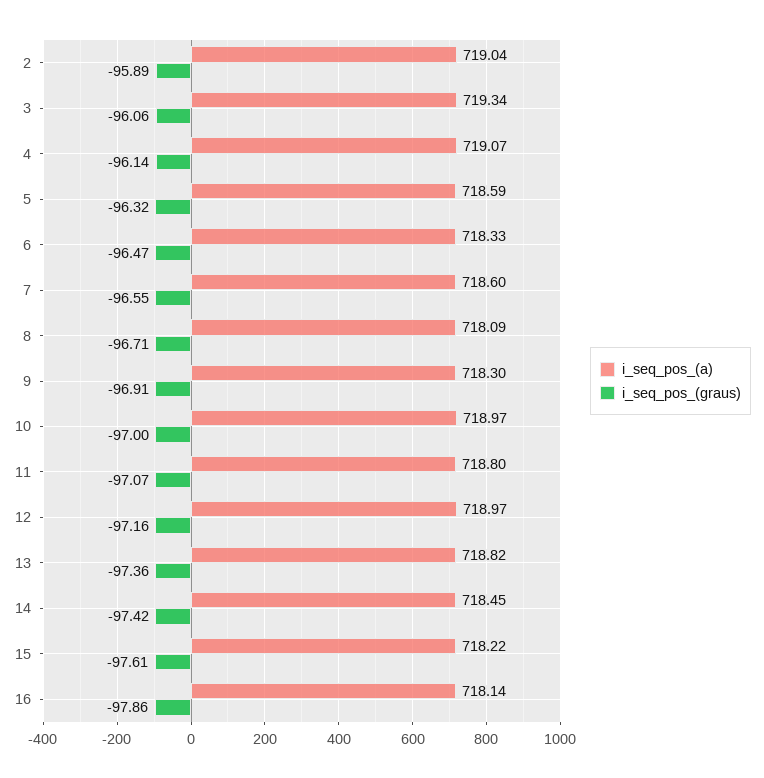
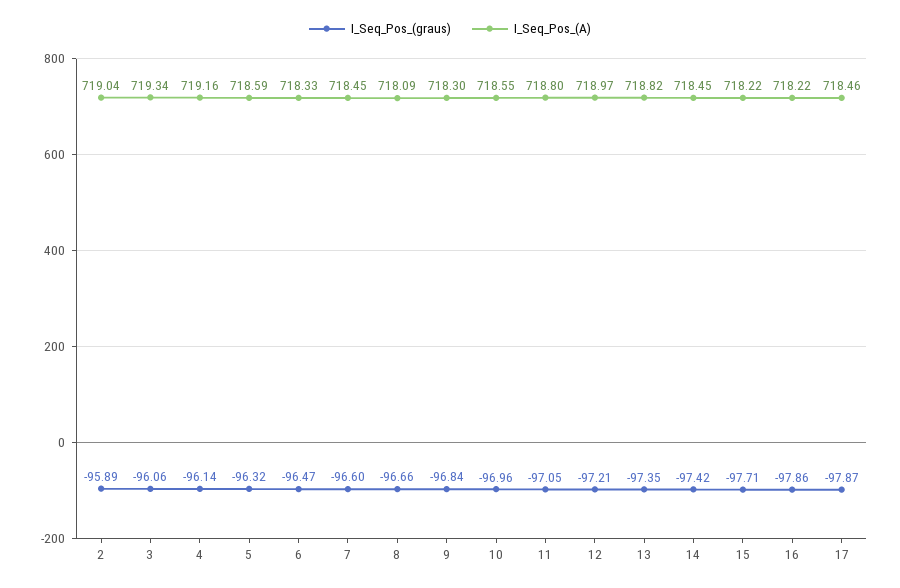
  {
    "i_seq_pos_(a)": {
      "2": 719.04,
      "3": 719.34,
-     "4": 719.07,
+     "4": 719.16,
      "5": 718.59,
      "6": 718.33,
-     "7": 718.6,
+     "7": 718.45,
      "8": 718.09,
      "9": 718.3,
-     "10": 718.97,
+     "10": 718.55,
      "11": 718.8,
      "12": 718.97,
      "13": 718.82,
      "14": 718.45,
      "15": 718.22,
-     "16": 718.14
+     "16": 718.22,
+     "17": 718.46
    },
    "i_seq_pos_(graus)": {
      "2": -95.89,
      "3": -96.06,
      "4": -96.14,
      "5": -96.32,
      "6": -96.47,
-     "7": -96.55,
+     "7": -96.6,
-     "8": -96.71,
+     "8": -96.66,
-     "9": -96.91,
+     "9": -96.84,
-     "10": -97,
+     "10": -96.96,
-     "11": -97.07,
+     "11": -97.05,
-     "12": -97.16,
+     "12": -97.21,
-     "13": -97.36,
+     "13": -97.35,
      "14": -97.42,
-     "15": -97.61,
+     "15": -97.71,
-     "16": -97.86
+     "16": -97.86,
+     "17": -97.87
    }
  }

